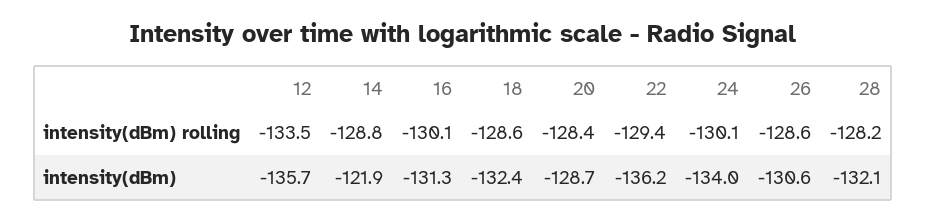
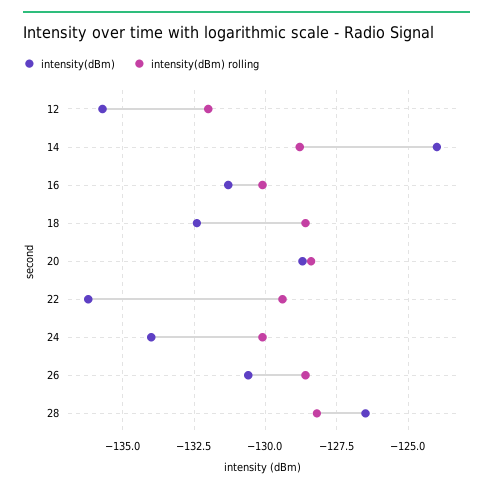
  {
    "intensity(dBm) rolling": {
-     "12": -133.5,
+     "12": -132,
      "14": -128.8,
      "16": -130.1,
      "18": -128.6,
      "20": -128.4,
      "22": -129.4,
      "24": -130.1,
      "26": -128.6,
      "28": -128.2
    },
    "intensity(dBm)": {
      "12": -135.7,
-     "14": -121.9,
+     "14": -124,
      "16": -131.3,
      "18": -132.4,
      "20": -128.7,
      "22": -136.2,
      "24": -134,
      "26": -130.6,
-     "28": -132.1
+     "28": -126.5
    }
  }

